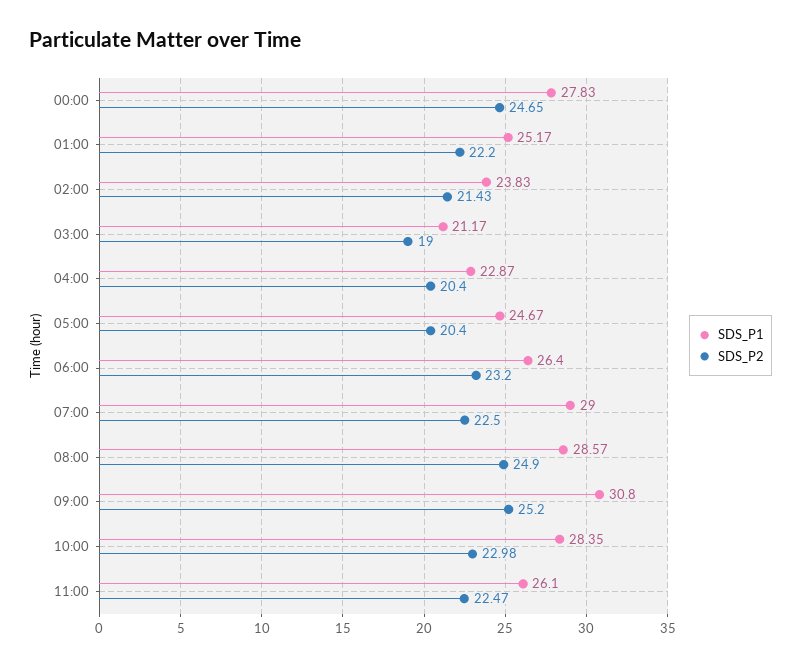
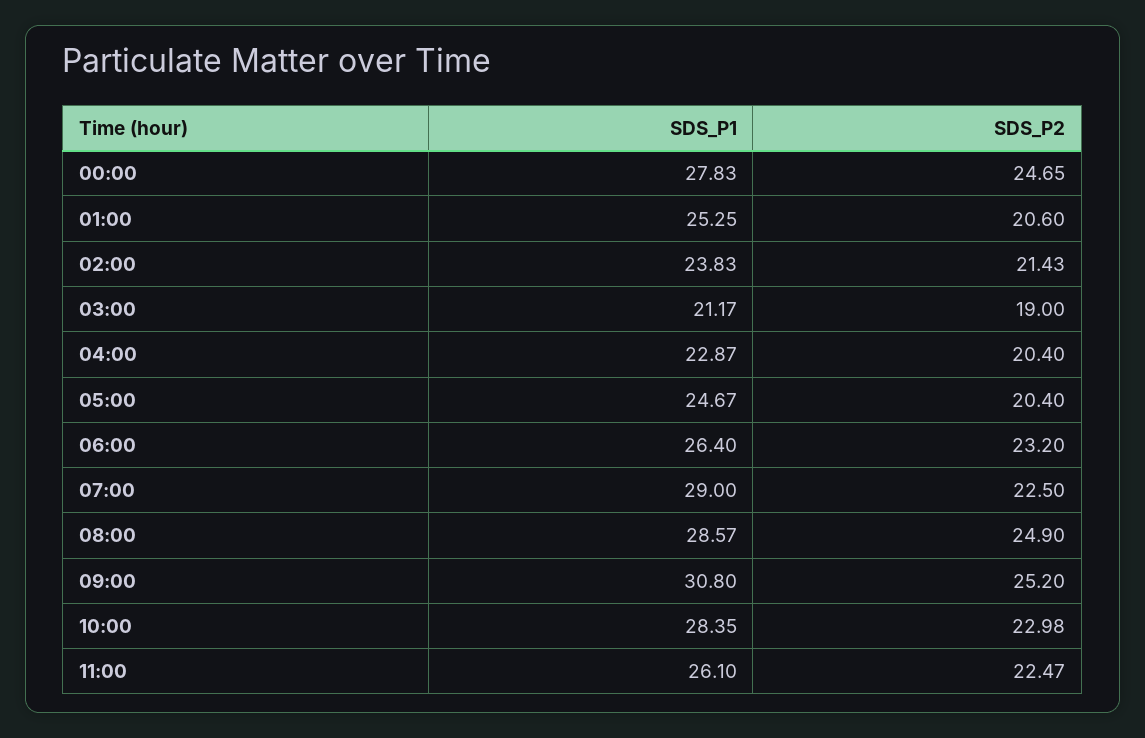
  {
    "SDS_P1": {
      "00:00": 27.83,
-     "01:00": 25.17,
+     "01:00": 25.25,
      "02:00": 23.83,
      "03:00": 21.17,
      "04:00": 22.87,
      "05:00": 24.67,
      "06:00": 26.4,
      "07:00": 29,
      "08:00": 28.57,
      "09:00": 30.8,
      "10:00": 28.35,
      "11:00": 26.1
    },
    "SDS_P2": {
      "00:00": 24.65,
-     "01:00": 22.2,
+     "01:00": 20.6,
      "02:00": 21.43,
      "03:00": 19,
      "04:00": 20.4,
      "05:00": 20.4,
      "06:00": 23.2,
      "07:00": 22.5,
      "08:00": 24.9,
      "09:00": 25.2,
      "10:00": 22.98,
      "11:00": 22.47
    }
  }

